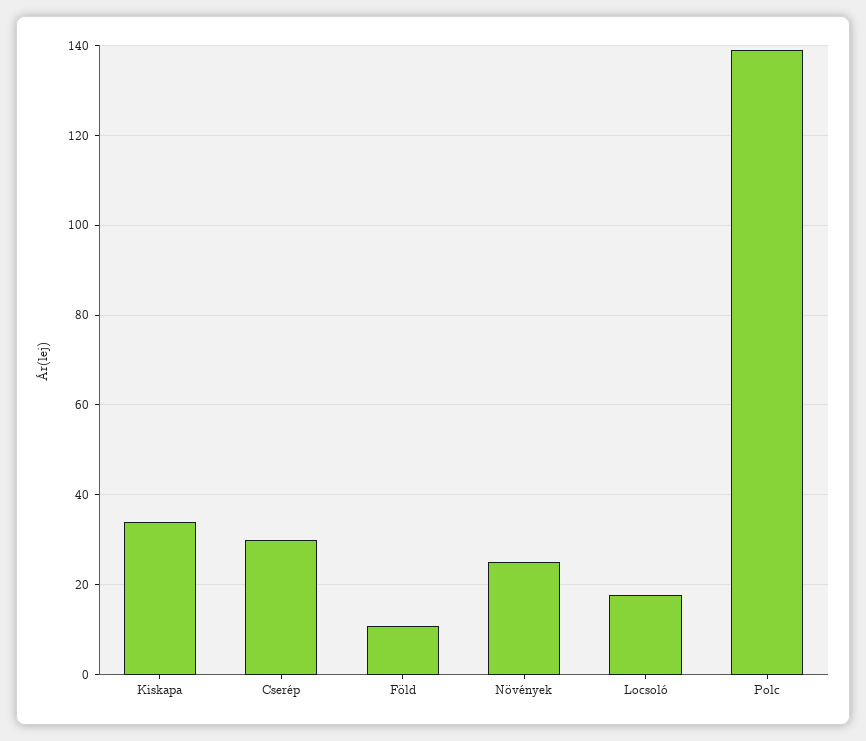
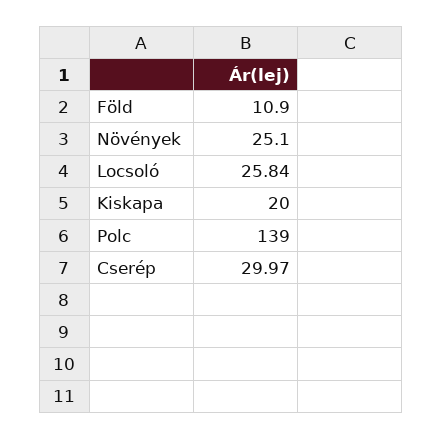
  {
-   "Kiskapa": 34,
+   "Kiskapa": 20,
    "Cserép": 29.97,
    "Föld": 10.9,
    "Növények": 25.1,
-   "Locsoló": 18,
+   "Locsoló": 25.84,
    "Polc": 139
  }

